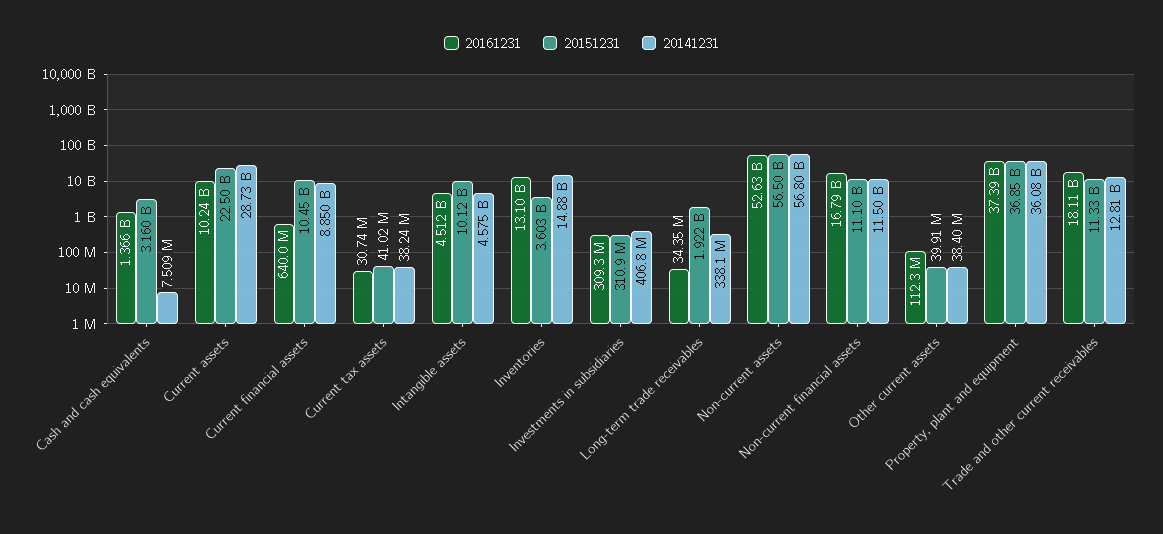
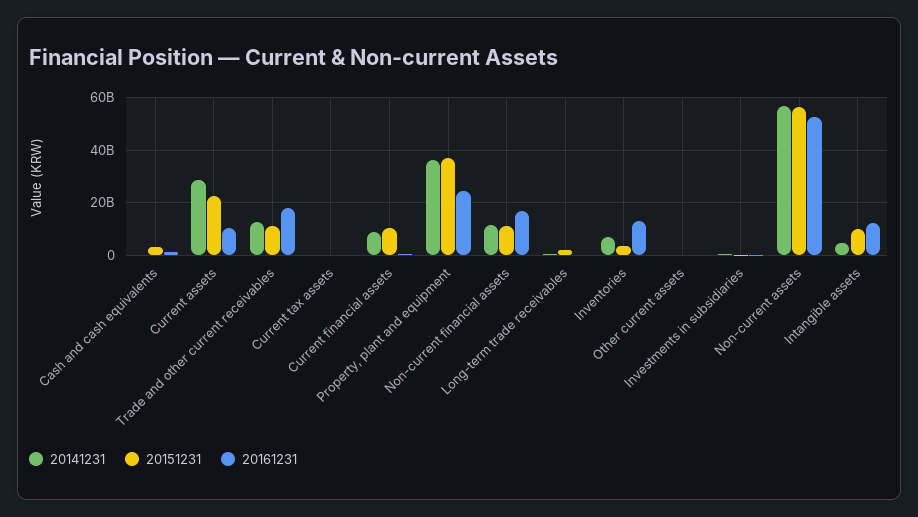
  {
    "20161231": {
      "Cash and cash equivalents": 1366000000,
      "Current assets": 10240000000,
      "Current financial assets": 640000000,
      "Current tax assets": 30740000,
-     "Intangible assets": 4512000000,
+     "Intangible assets": 12500000000,
      "Inventories": 13100000000,
      "Investments in subsidiaries": 309300000,
      "Long-term trade receivables": 34350000,
      "Non-current assets": 52630000000,
      "Non-current financial assets": 16790000000,
      "Other current assets": 112300000,
-     "Property, plant and equipment": 37390000000,
+     "Property, plant and equipment": 25000000000,
      "Trade and other current receivables": 18110000000
    },
    "20151231": {
      "Cash and cash equivalents": 3160000000,
      "Current assets": 22500000000,
      "Current financial assets": 10450000000,
      "Current tax assets": 41020000,
      "Intangible assets": 10120000000,
      "Inventories": 3603000000,
      "Investments in subsidiaries": 310900000,
      "Long-term trade receivables": 1922000000,
      "Non-current assets": 56500000000,
      "Non-current financial assets": 11100000000,
      "Other current assets": 39910000,
      "Property, plant and equipment": 36850000000,
      "Trade and other current receivables": 11330000000
    },
    "20141231": {
      "Cash and cash equivalents": 7509000,
      "Current assets": 28730000000,
      "Current financial assets": 8850000000,
      "Current tax assets": 38240000,
      "Intangible assets": 4575000000,
-     "Inventories": 14880000000,
+     "Inventories": 7500000000,
      "Investments in subsidiaries": 406800000,
      "Long-term trade receivables": 338100000,
      "Non-current assets": 56800000000,
      "Non-current financial assets": 11500000000,
      "Other current assets": 38400000,
      "Property, plant and equipment": 36080000000,
      "Trade and other current receivables": 12810000000
    }
  }

